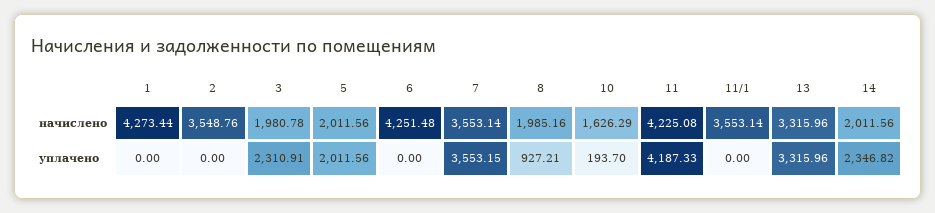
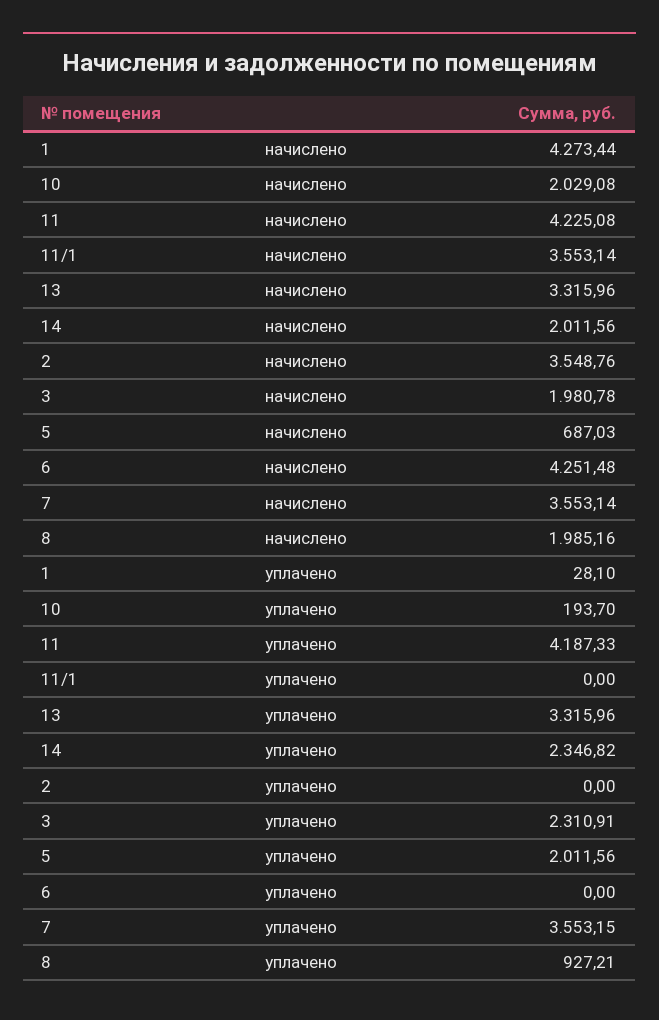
  {
    "1": {
      "начислено": 4273.44,
-     "уплачено": 0
+     "уплачено": 28.1
    },
    "2": {
      "начислено": 3548.76,
      "уплачено": 0
    },
    "3": {
      "начислено": 1980.78,
      "уплачено": 2310.91
    },
    "5": {
-     "начислено": 2011.56,
+     "начислено": 687.03,
      "уплачено": 2011.56
    },
    "6": {
      "начислено": 4251.48,
      "уплачено": 0
    },
    "7": {
      "начислено": 3553.14,
      "уплачено": 3553.15
    },
    "8": {
      "начислено": 1985.16,
      "уплачено": 927.21
    },
    "10": {
-     "начислено": 1626.29,
+     "начислено": 2029.08,
      "уплачено": 193.7
    },
    "11": {
      "начислено": 4225.08,
      "уплачено": 4187.33
    },
    "11/1": {
      "начислено": 3553.14,
      "уплачено": 0
    },
    "13": {
      "начислено": 3315.96,
      "уплачено": 3315.96
    },
    "14": {
      "начислено": 2011.56,
      "уплачено": 2346.82
    }
  }

